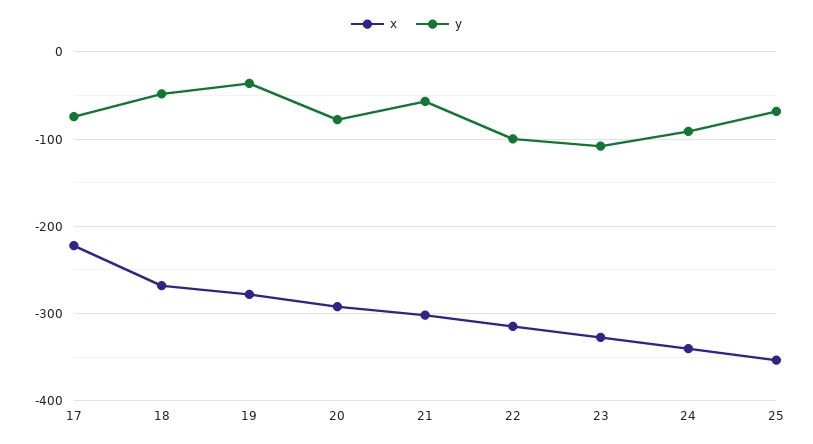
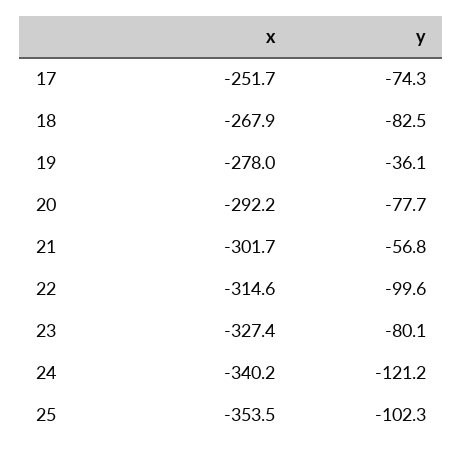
  {
    "x": {
-     "17": -220,
+     "17": -251.7,
      "18": -267.9,
      "19": -278,
      "20": -292.2,
      "21": -301.7,
      "22": -314.6,
      "23": -327.4,
      "24": -340.2,
      "25": -353.5
    },
    "y": {
      "17": -74.3,
-     "18": -50,
+     "18": -82.5,
      "19": -36.1,
      "20": -77.7,
      "21": -56.8,
      "22": -99.6,
-     "23": -110,
+     "23": -80.1,
-     "24": -90,
+     "24": -121.2,
-     "25": -70
+     "25": -102.3
    }
  }

